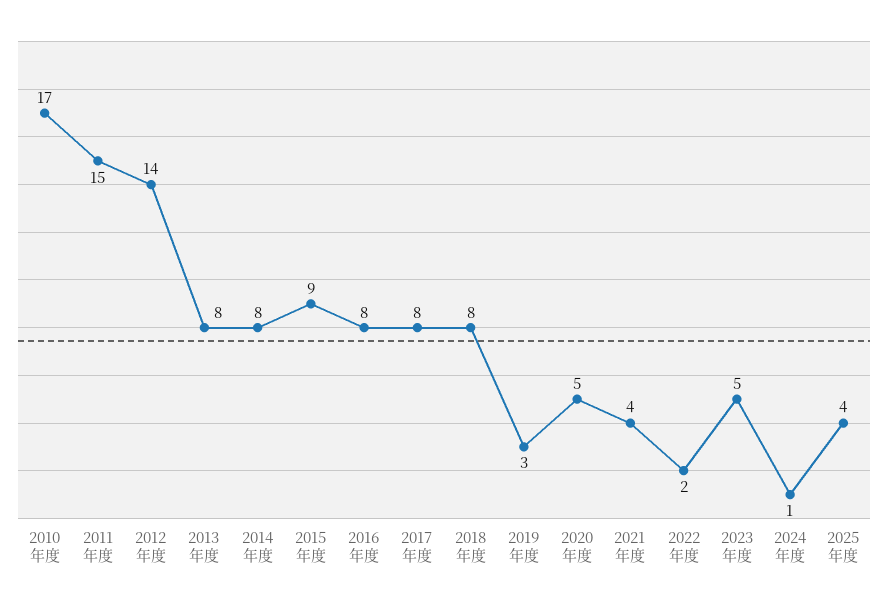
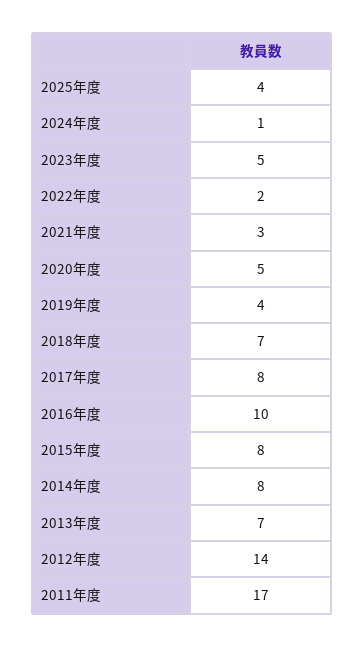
  {
-   "2010年度": 17,
-   "2011年度": 15,
+   "2011年度": 17,
    "2012年度": 14,
-   "2013年度": 8,
+   "2013年度": 7,
    "2014年度": 8,
-   "2015年度": 9,
+   "2015年度": 8,
-   "2016年度": 8,
+   "2016年度": 10,
    "2017年度": 8,
-   "2018年度": 8,
+   "2018年度": 7,
-   "2019年度": 3,
+   "2019年度": 4,
    "2020年度": 5,
-   "2021年度": 4,
+   "2021年度": 3,
    "2022年度": 2,
    "2023年度": 5,
    "2024年度": 1,
    "2025年度": 4
  }

